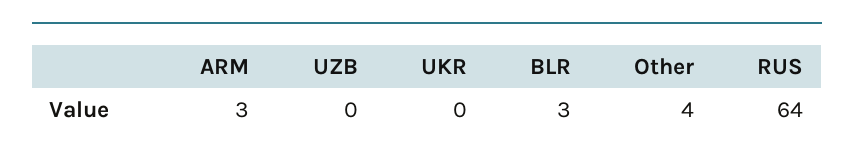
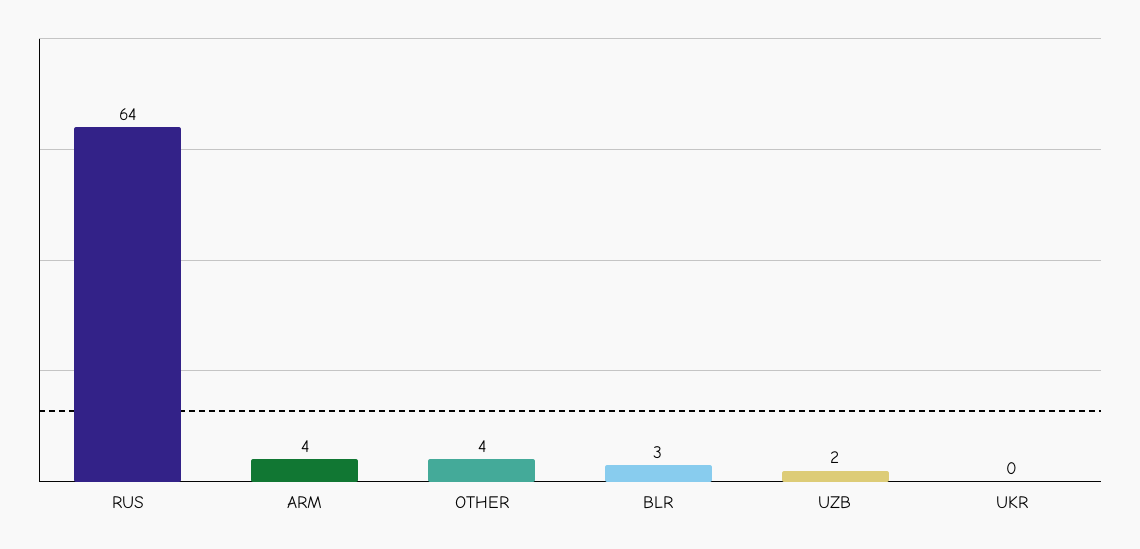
  {
-   "ARM": 3,
+   "ARM": 4,
-   "UZB": 0,
+   "UZB": 2,
    "UKR": 0,
    "BLR": 3,
    "Other": 4,
    "RUS": 64
  }

